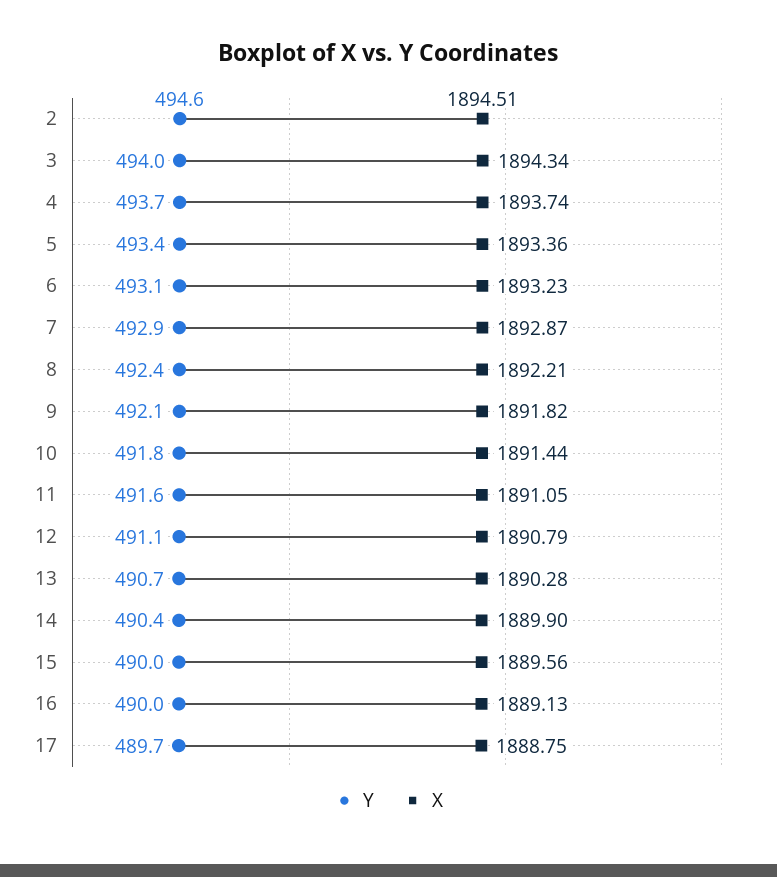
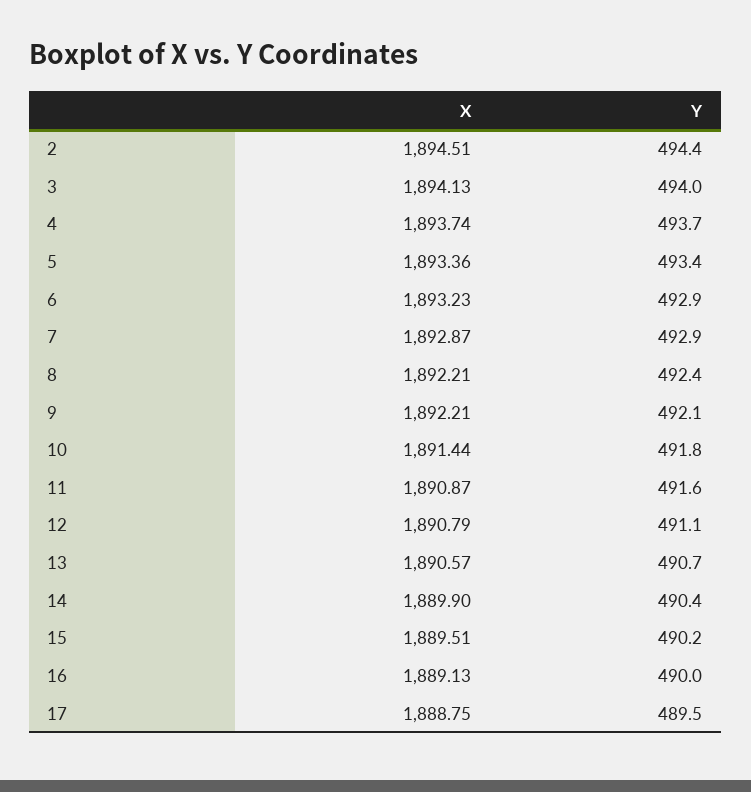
  {
    "Y": {
-     "2": 494.6,
+     "2": 494.4,
      "3": 494,
      "4": 493.7,
      "5": 493.4,
-     "6": 493.1,
+     "6": 492.9,
      "7": 492.9,
      "8": 492.4,
      "9": 492.1,
      "10": 491.8,
      "11": 491.6,
      "12": 491.1,
      "13": 490.7,
      "14": 490.4,
-     "15": 490,
+     "15": 490.2,
      "16": 490,
-     "17": 489.7
+     "17": 489.5
    },
    "X": {
      "2": 1894.51,
-     "3": 1894.34,
+     "3": 1894.13,
      "4": 1893.74,
      "5": 1893.36,
      "6": 1893.23,
      "7": 1892.87,
      "8": 1892.21,
-     "9": 1891.82,
+     "9": 1892.21,
      "10": 1891.44,
-     "11": 1891.05,
+     "11": 1890.87,
      "12": 1890.79,
-     "13": 1890.28,
+     "13": 1890.57,
      "14": 1889.9,
-     "15": 1889.56,
+     "15": 1889.51,
      "16": 1889.13,
      "17": 1888.75
    }
  }

